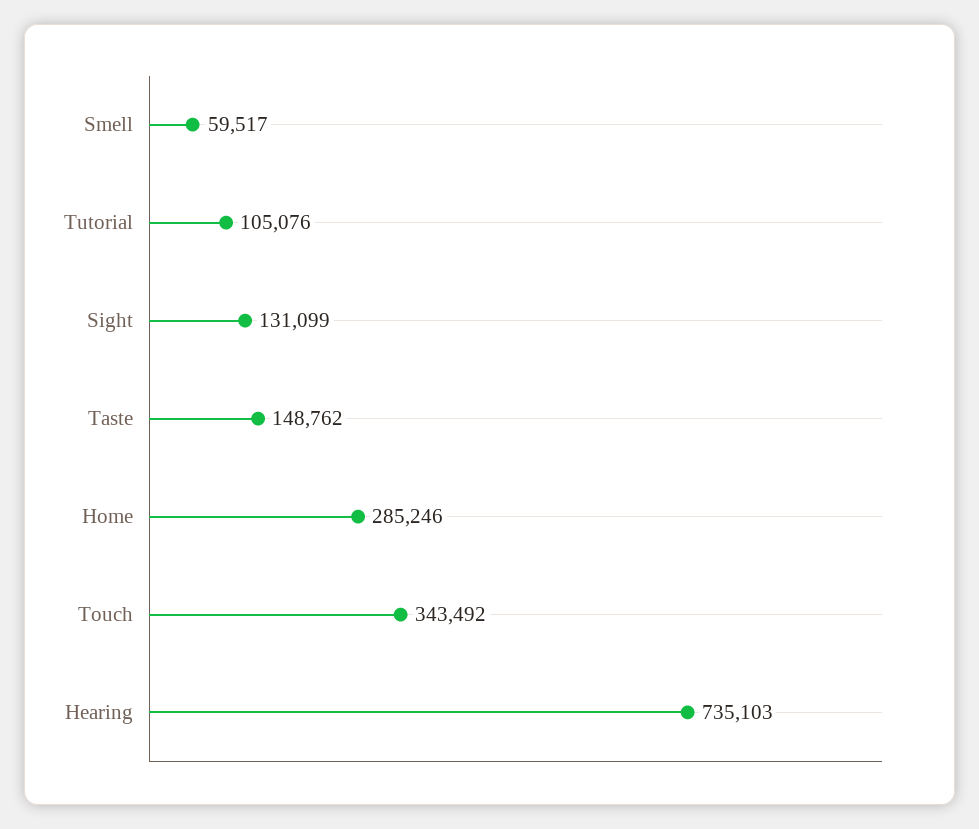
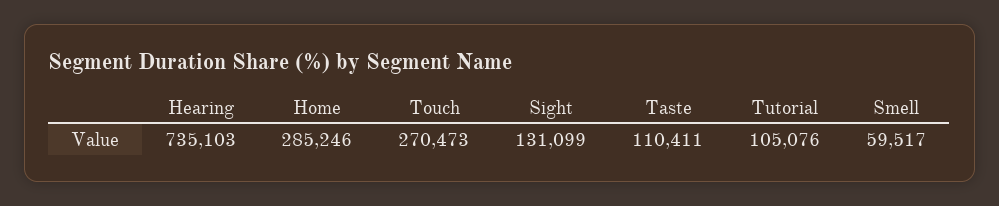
  {
    "Smell": 59517,
    "Tutorial": 105076,
    "Sight": 131099,
-   "Taste": 148762,
+   "Taste": 110411,
    "Home": 285246,
-   "Touch": 343492,
+   "Touch": 270473,
    "Hearing": 735103
  }

